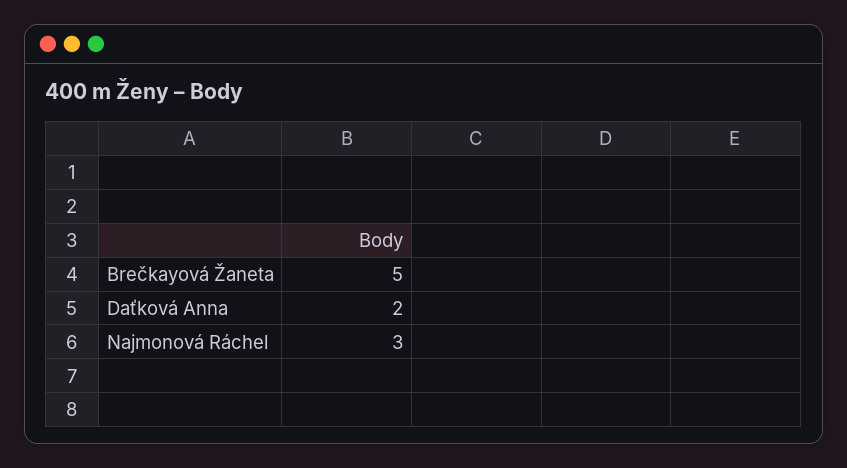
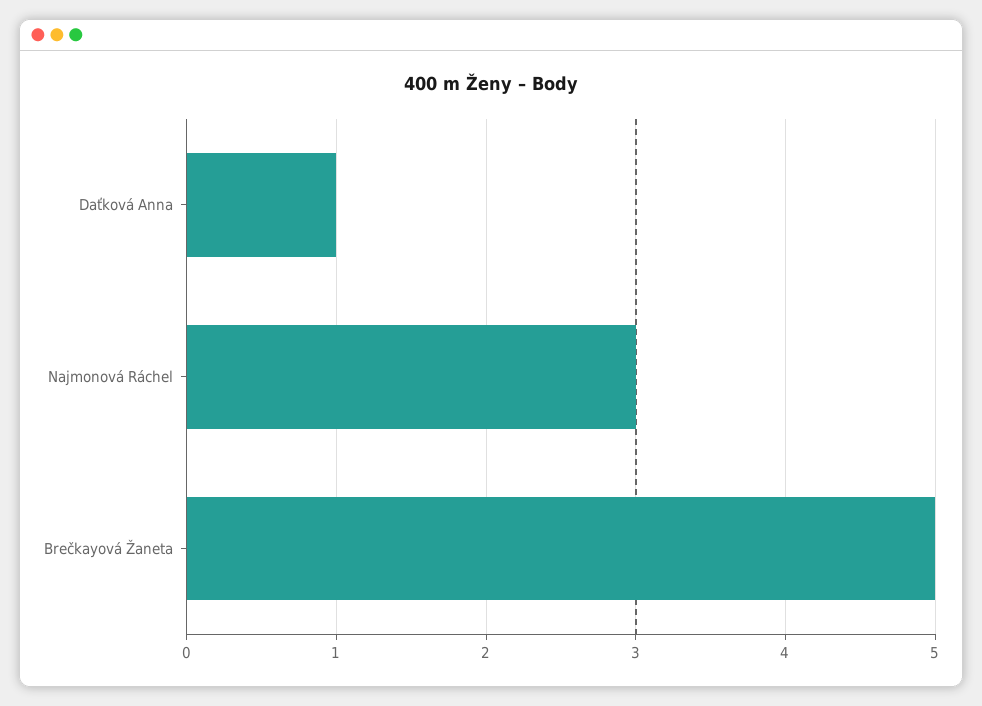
  {
    "Brečkayová Žaneta": 5,
-   "Daťková Anna": 2,
+   "Daťková Anna": 1,
    "Najmonová Ráchel": 3
  }

